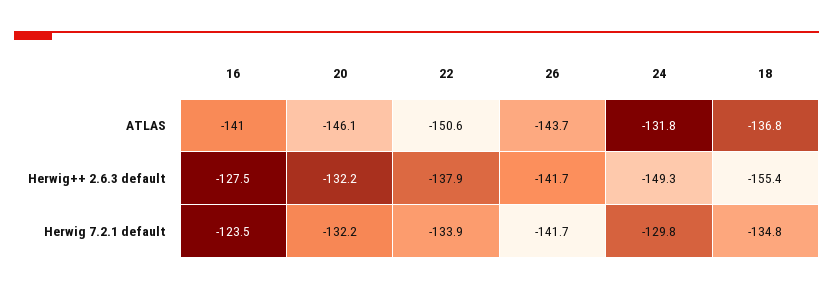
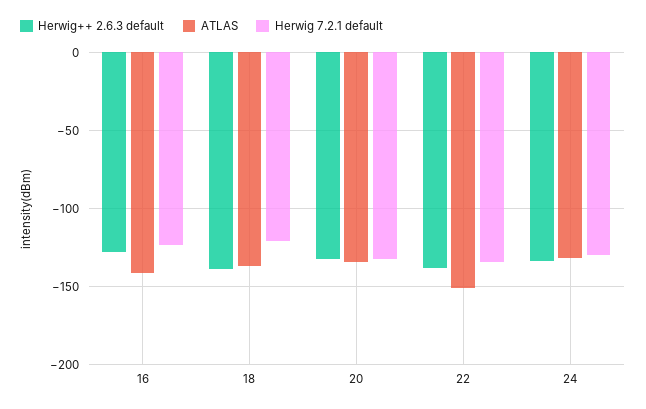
  {
    "ATLAS": {
      "16": -141,
-     "20": -146.1,
+     "20": -135,
      "22": -150.6,
-     "26": -143.7,
      "24": -131.8,
      "18": -136.8
    },
    "Herwig++ 2.6.3 default": {
      "16": -127.5,
      "20": -132.2,
      "22": -137.9,
-     "26": -141.7,
-     "24": -149.3,
+     "24": -135,
-     "18": -155.4
+     "18": -140
    },
    "Herwig 7.2.1 default": {
      "16": -123.5,
      "20": -132.2,
      "22": -133.9,
-     "26": -141.7,
      "24": -129.8,
-     "18": -134.8
+     "18": -120
    }
  }

